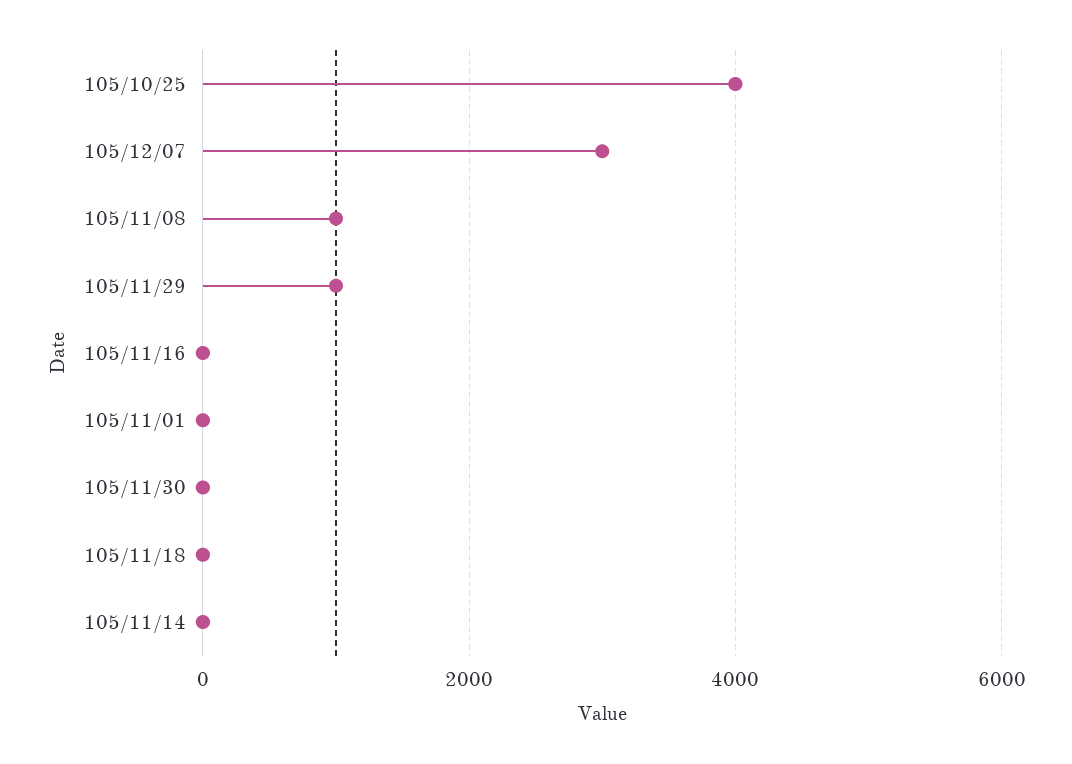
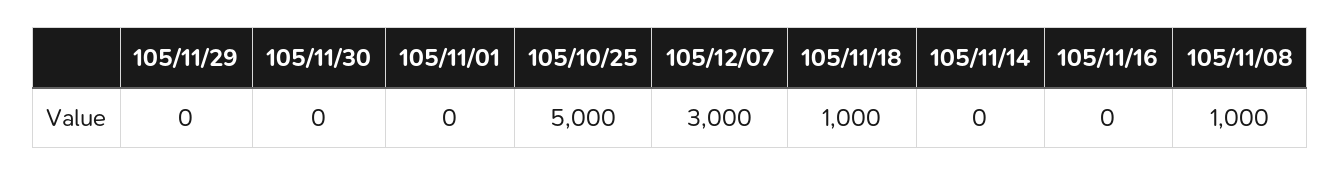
  {
-   "105/10/25": 4000,
+   "105/10/25": 5000,
    "105/12/07": 3000,
    "105/11/08": 1000,
-   "105/11/29": 1000,
+   "105/11/29": 0,
    "105/11/16": 0,
    "105/11/01": 0,
    "105/11/30": 0,
-   "105/11/18": 0,
+   "105/11/18": 1000,
    "105/11/14": 0
  }

